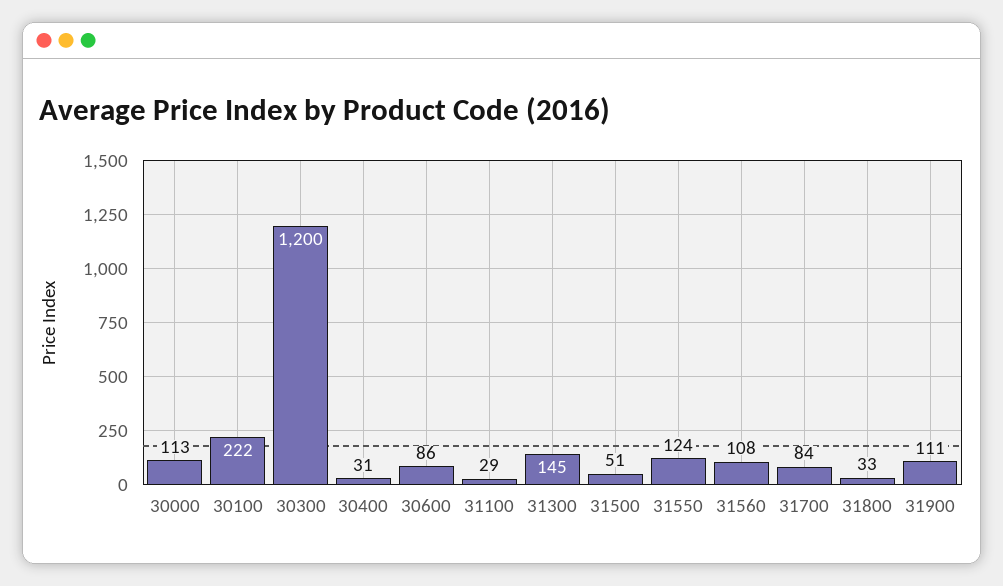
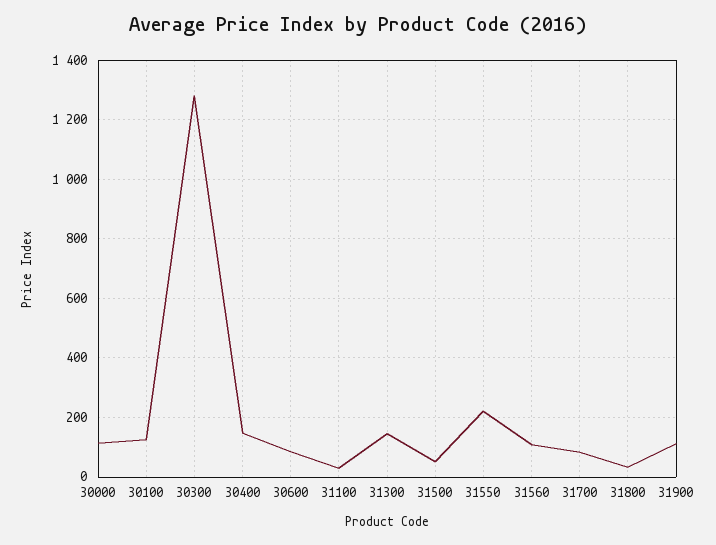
  {
    "30000": 113,
-   "30100": 222,
+   "30100": 125,
-   "30300": 1200,
+   "30300": 1275,
-   "30400": 31,
+   "30400": 150,
    "30600": 86,
    "31100": 29,
    "31300": 145,
    "31500": 51,
-   "31550": 124,
+   "31550": 225,
    "31560": 108,
    "31700": 84,
    "31800": 33,
    "31900": 111
  }

